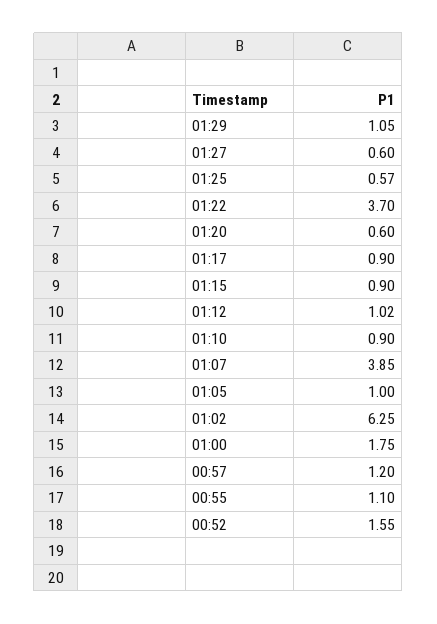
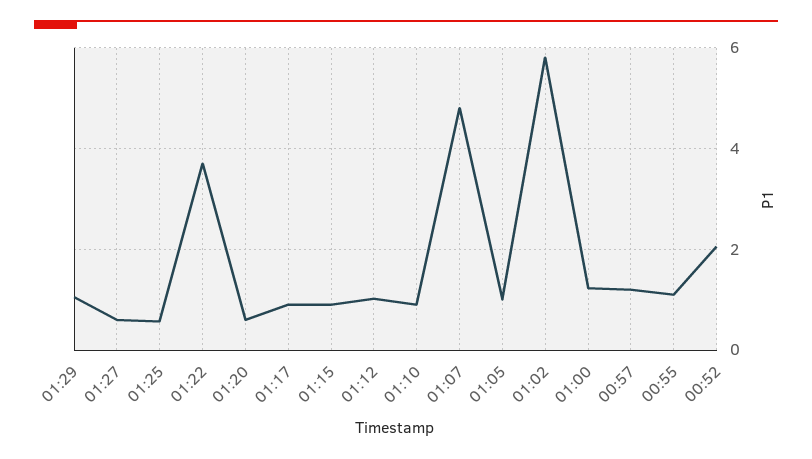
  {
    "01:29": 1.05,
    "01:27": 0.6,
    "01:25": 0.57,
    "01:22": 3.7,
    "01:20": 0.6,
    "01:17": 0.9,
    "01:15": 0.9,
    "01:12": 1.02,
    "01:10": 0.9,
-   "01:07": 3.85,
+   "01:07": 4.8,
    "01:05": 1,
-   "01:02": 6.25,
+   "01:02": 5.8,
-   "01:00": 1.75,
+   "01:00": 1.2,
    "00:57": 1.2,
    "00:55": 1.1,
-   "00:52": 1.55
+   "00:52": 2
  }

